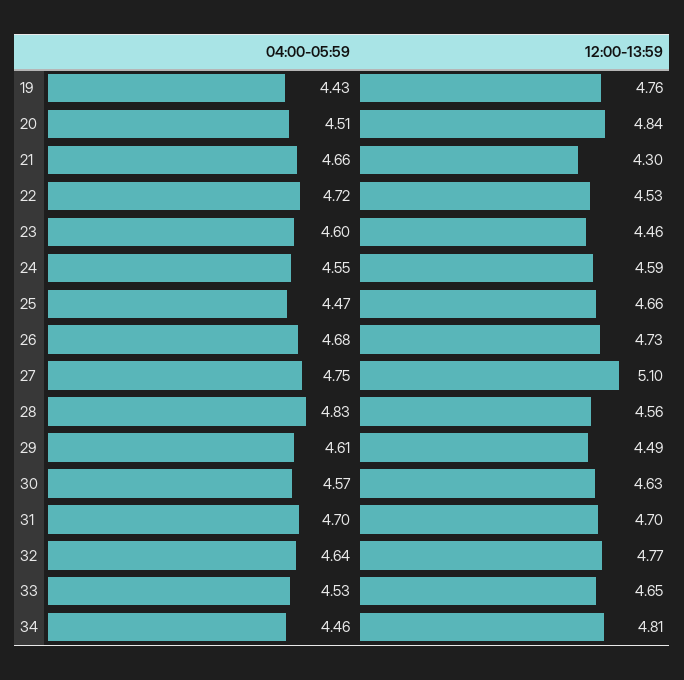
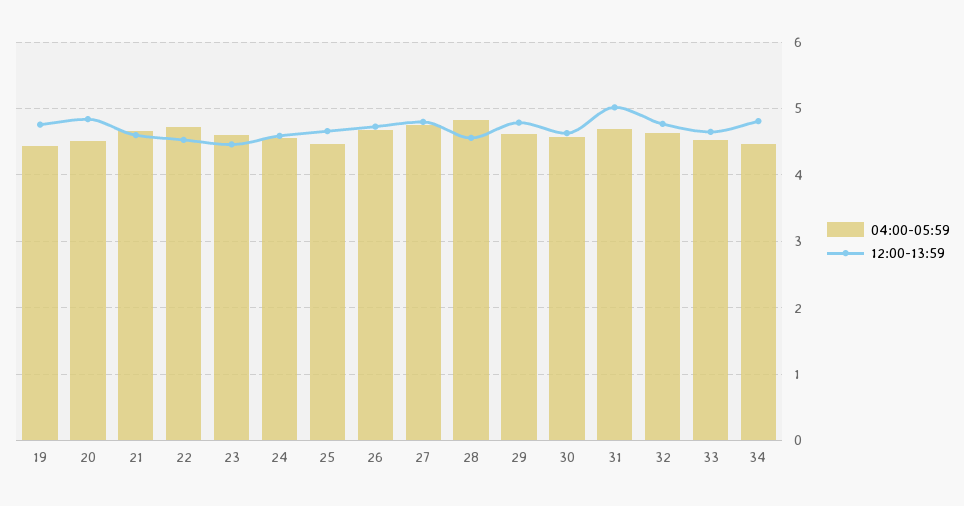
  {
    "04:00-05:59": {
      "19": 4.43,
      "20": 4.51,
      "21": 4.66,
      "22": 4.72,
      "23": 4.6,
      "24": 4.55,
      "25": 4.47,
      "26": 4.68,
      "27": 4.75,
      "28": 4.83,
      "29": 4.61,
      "30": 4.57,
      "31": 4.7,
      "32": 4.64,
      "33": 4.53,
      "34": 4.46
    },
    "12:00-13:59": {
      "19": 4.76,
      "20": 4.84,
-     "21": 4.3,
+     "21": 4.6,
      "22": 4.53,
      "23": 4.46,
      "24": 4.59,
      "25": 4.66,
      "26": 4.73,
-     "27": 5.1,
+     "27": 4.8,
      "28": 4.56,
-     "29": 4.49,
+     "29": 4.8,
      "30": 4.63,
-     "31": 4.7,
+     "31": 5,
      "32": 4.77,
      "33": 4.65,
      "34": 4.81
    }
  }

